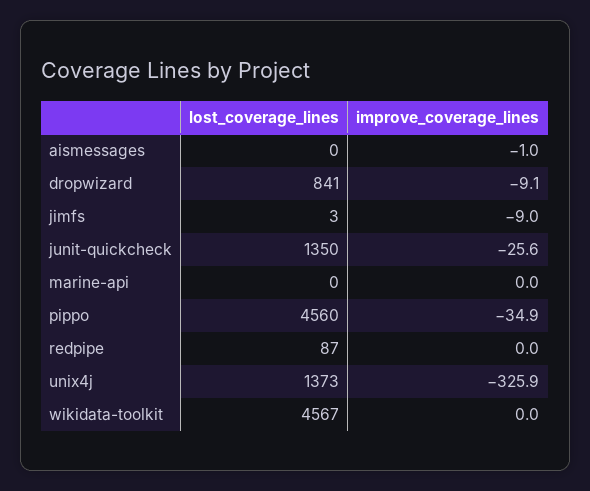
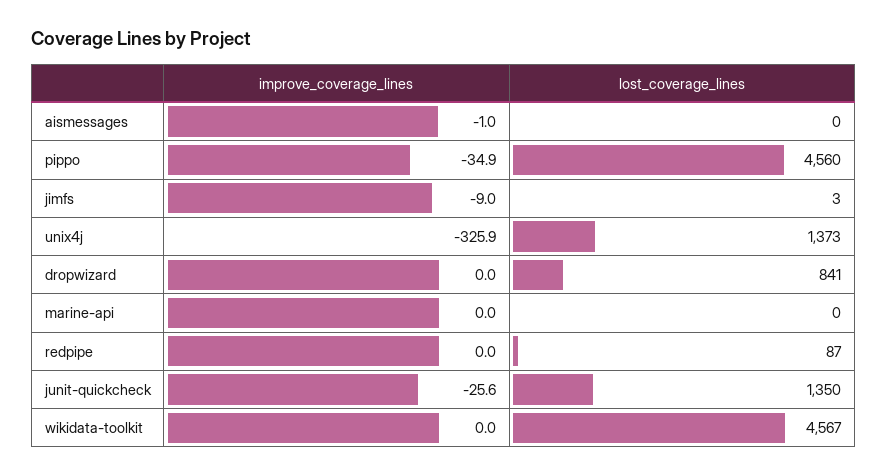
  {
    "lost_coverage_lines": {
      "aismessages": 0,
      "dropwizard": 841,
      "jimfs": 3,
      "junit-quickcheck": 1350,
      "marine-api": 0,
      "pippo": 4560,
      "redpipe": 87,
      "unix4j": 1373,
      "wikidata-toolkit": 4567
    },
    "improve_coverage_lines": {
      "aismessages": -1,
-     "dropwizard": -9.1,
+     "dropwizard": 0,
      "jimfs": -9,
      "junit-quickcheck": -25.6,
      "marine-api": 0,
      "pippo": -34.9,
      "redpipe": 0,
      "unix4j": -325.9,
      "wikidata-toolkit": 0
    }
  }

